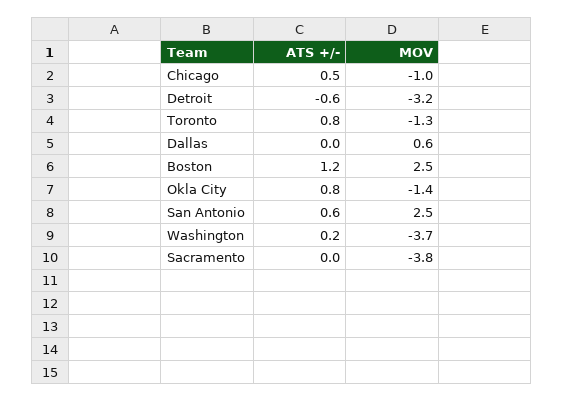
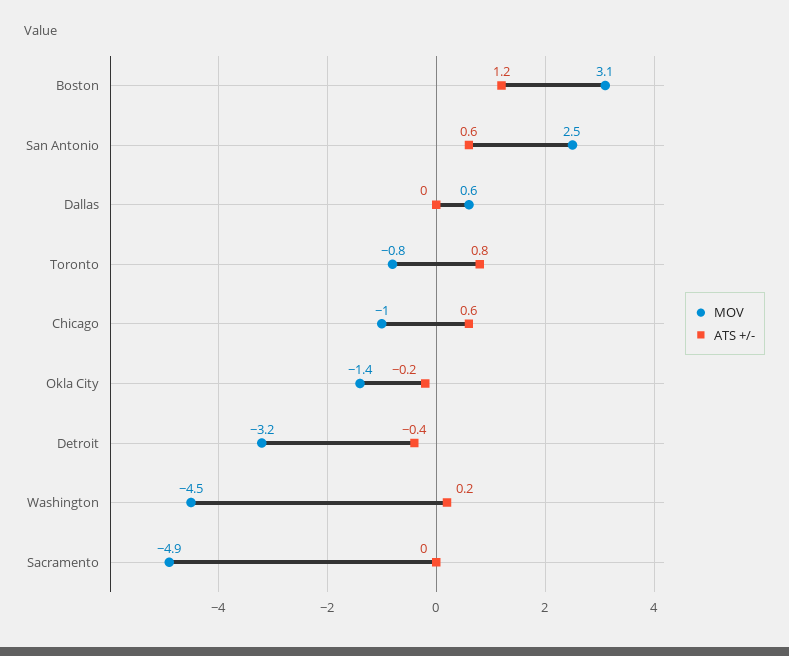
  {
    "ATS +/-": {
-     "Chicago": 0.5,
+     "Chicago": 0.6,
-     "Detroit": -0.6,
+     "Detroit": -0.4,
      "Toronto": 0.8,
      "Dallas": 0,
      "Boston": 1.2,
-     "Okla City": 0.8,
+     "Okla City": -0.2,
      "San Antonio": 0.6,
      "Washington": 0.2,
      "Sacramento": 0
    },
    "MOV": {
      "Chicago": -1,
      "Detroit": -3.2,
-     "Toronto": -1.3,
+     "Toronto": -0.8,
      "Dallas": 0.6,
-     "Boston": 2.5,
+     "Boston": 3.1,
      "Okla City": -1.4,
      "San Antonio": 2.5,
-     "Washington": -3.7,
+     "Washington": -4.5,
-     "Sacramento": -3.8
+     "Sacramento": -4.9
    }
  }

